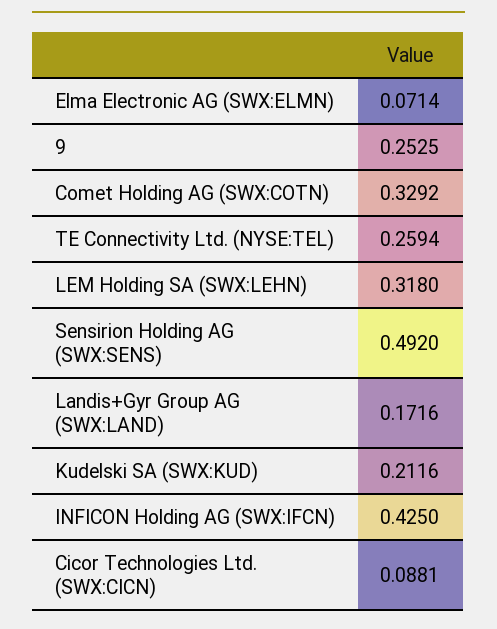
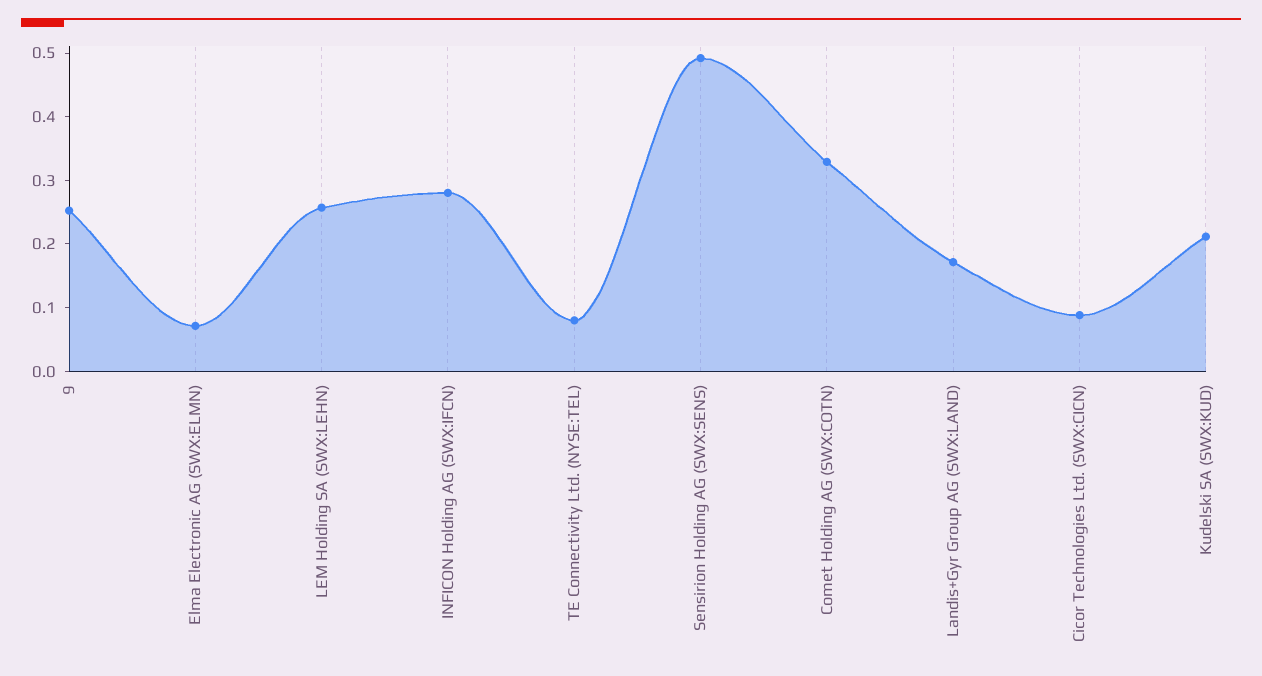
  {
    "Elma Electronic AG (SWX:ELMN)": 0.0714,
    "9": 0.2525,
    "Comet Holding AG (SWX:COTN)": 0.3292,
-   "TE Connectivity Ltd. (NYSE:TEL)": 0.2594,
+   "TE Connectivity Ltd. (NYSE:TEL)": 0.08,
-   "LEM Holding SA (SWX:LEHN)": 0.318,
+   "LEM Holding SA (SWX:LEHN)": 0.26,
    "Sensirion Holding AG (SWX:SENS)": 0.492,
    "Landis+Gyr Group AG (SWX:LAND)": 0.1716,
    "Kudelski SA (SWX:KUD)": 0.2116,
-   "INFICON Holding AG (SWX:IFCN)": 0.425,
+   "INFICON Holding AG (SWX:IFCN)": 0.28,
    "Cicor Technologies Ltd. (SWX:CICN)": 0.0881
  }

